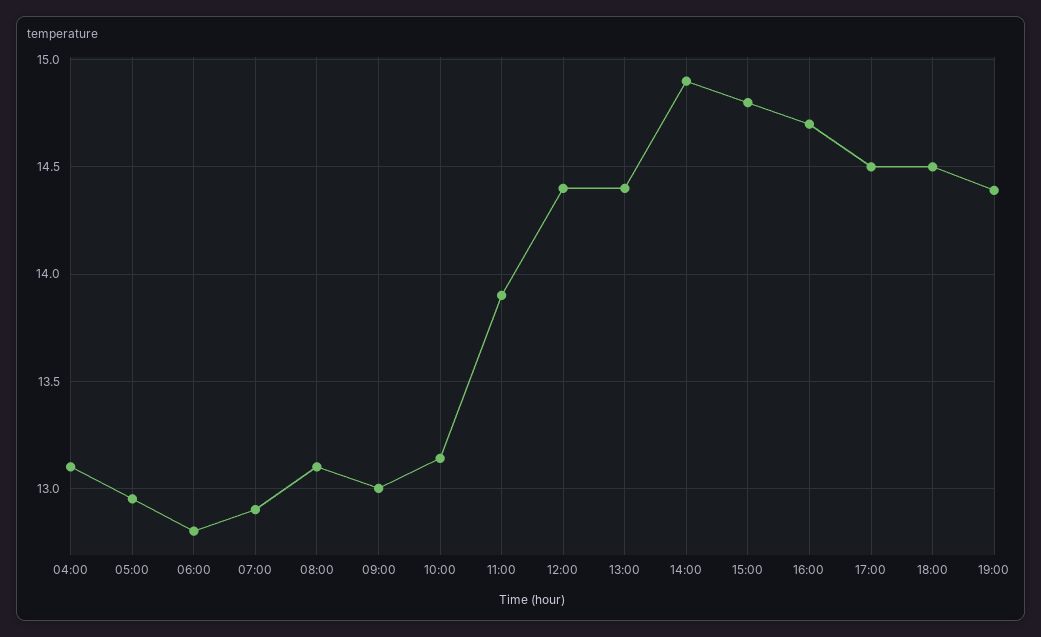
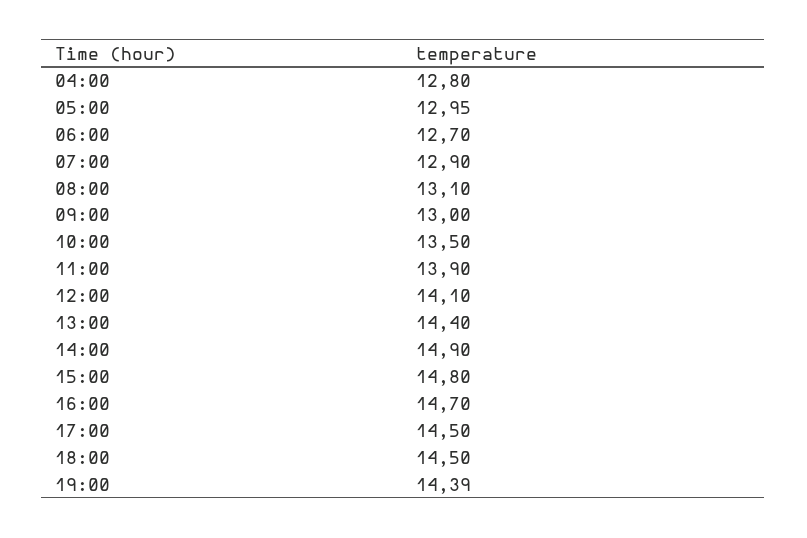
  {
-   "04:00": 13.1,
+   "04:00": 12.8,
    "05:00": 12.95,
-   "06:00": 12.8,
+   "06:00": 12.7,
    "07:00": 12.9,
    "08:00": 13.1,
    "09:00": 13,
-   "10:00": 13.15,
+   "10:00": 13.5,
    "11:00": 13.9,
-   "12:00": 14.4,
+   "12:00": 14.1,
    "13:00": 14.4,
    "14:00": 14.9,
    "15:00": 14.8,
    "16:00": 14.7,
    "17:00": 14.5,
    "18:00": 14.5,
    "19:00": 14.39
  }

